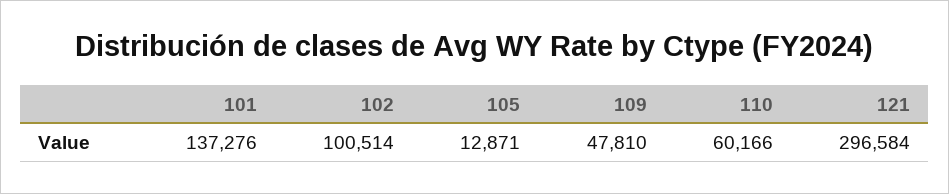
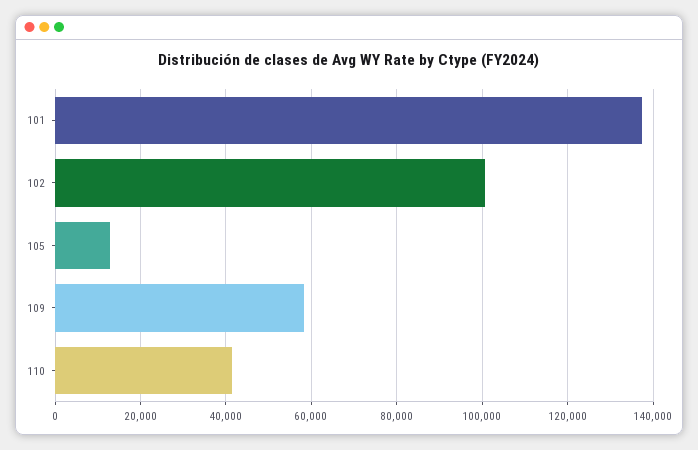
  {
    "101": 137276,
    "102": 100514,
    "105": 12871,
-   "109": 47810,
+   "109": 58000,
-   "110": 60166,
+   "110": 42000
-   "121": 296584
  }

